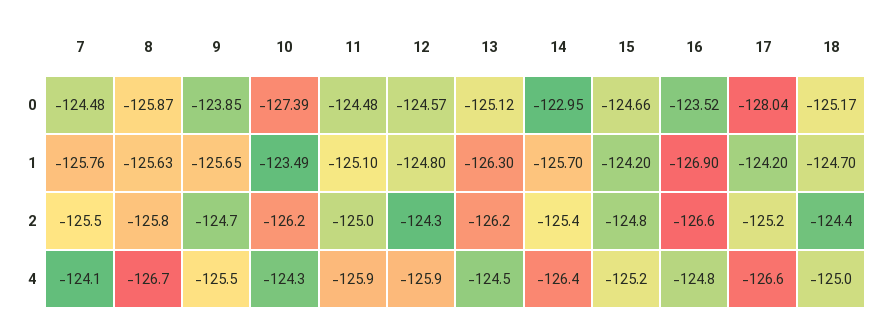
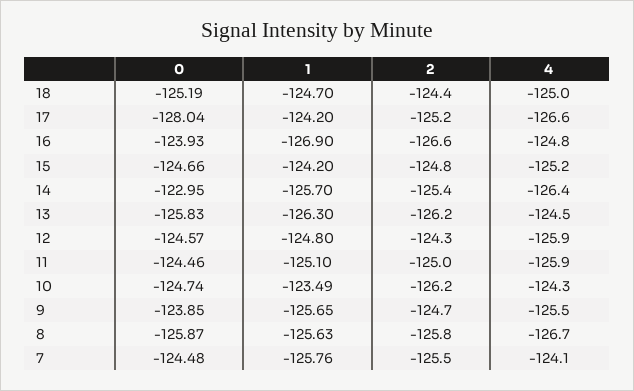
  {
    "7": {
      "0": -124.48,
      "1": -125.76,
      "2": -125.5,
      "4": -124.1
    },
    "8": {
      "0": -125.87,
      "1": -125.63,
      "2": -125.8,
      "4": -126.7
    },
    "9": {
      "0": -123.85,
      "1": -125.65,
      "2": -124.7,
      "4": -125.5
    },
    "10": {
-     "0": -127.39,
+     "0": -124.74,
      "1": -123.49,
      "2": -126.2,
      "4": -124.3
    },
    "11": {
-     "0": -124.48,
+     "0": -124.46,
      "1": -125.1,
      "2": -125,
      "4": -125.9
    },
    "12": {
      "0": -124.57,
      "1": -124.8,
      "2": -124.3,
      "4": -125.9
    },
    "13": {
-     "0": -125.12,
+     "0": -125.83,
      "1": -126.3,
      "2": -126.2,
      "4": -124.5
    },
    "14": {
      "0": -122.95,
      "1": -125.7,
      "2": -125.4,
      "4": -126.4
    },
    "15": {
      "0": -124.66,
      "1": -124.2,
      "2": -124.8,
      "4": -125.2
    },
    "16": {
-     "0": -123.52,
+     "0": -123.93,
      "1": -126.9,
      "2": -126.6,
      "4": -124.8
    },
    "17": {
      "0": -128.04,
      "1": -124.2,
      "2": -125.2,
      "4": -126.6
    },
    "18": {
-     "0": -125.17,
+     "0": -125.19,
      "1": -124.7,
      "2": -124.4,
      "4": -125
    }
  }

